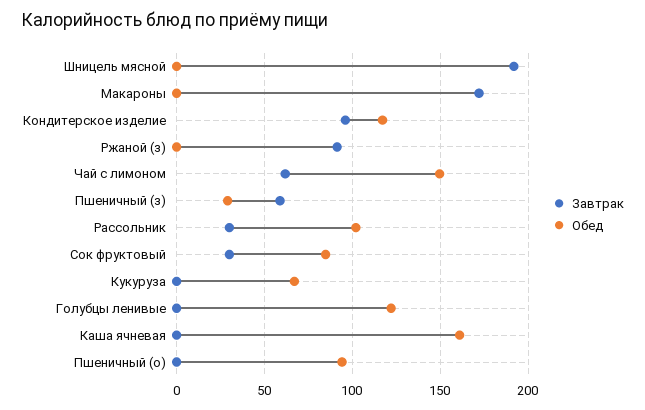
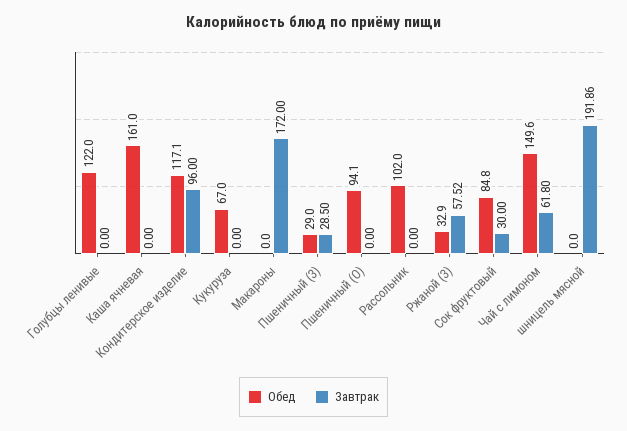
  {
    "Завтрак": {
      "Шницель мясной": 191.86,
      "Макароны": 172,
      "Кондитерское изделие": 96,
-     "Ржаной (з)": 90,
+     "Ржаной (з)": 57.52,
      "Чай с лимоном": 61.8,
-     "Пшеничный (з)": 60,
+     "Пшеничный (з)": 28.5,
-     "Рассольник": 30,
+     "Рассольник": 0,
      "Сок фруктовый": 30,
      "Кукуруза": 0,
      "Голубцы ленивые": 0,
      "Каша ячневая": 0,
      "Пшеничный (о)": 0
    },
    "Обед": {
      "Шницель мясной": 0,
      "Макароны": 0,
      "Кондитерское изделие": 117.1,
-     "Ржаной (з)": 0,
+     "Ржаной (з)": 32.9,
      "Чай с лимоном": 149.6,
      "Пшеничный (з)": 29,
      "Рассольник": 102,
      "Сок фруктовый": 84.8,
      "Кукуруза": 67,
      "Голубцы ленивые": 122,
      "Каша ячневая": 161,
      "Пшеничный (о)": 94.1
    }
  }

